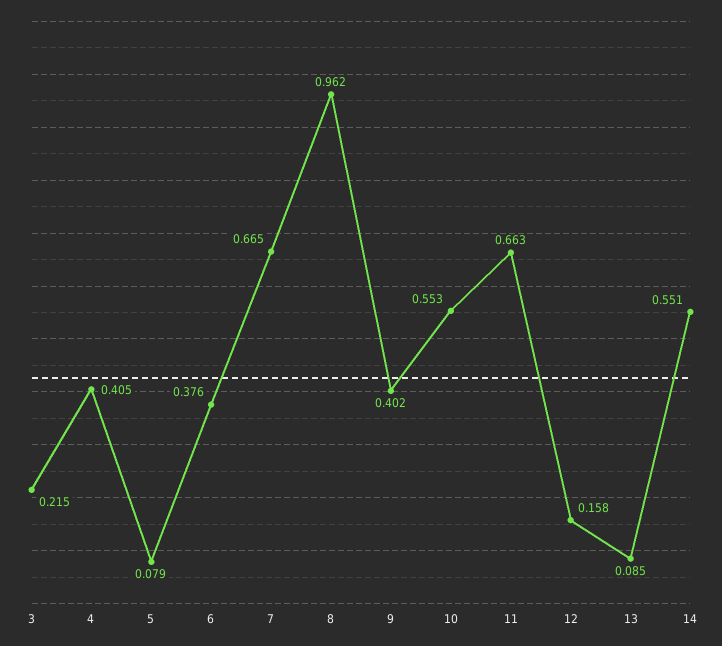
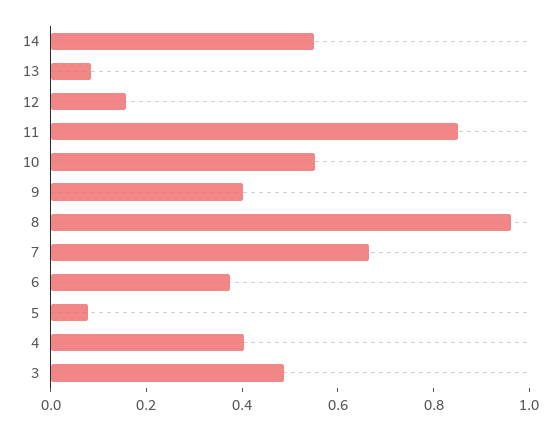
  {
-   "3": 0.215,
+   "3": 0.5,
    "4": 0.405,
    "5": 0.079,
    "6": 0.376,
    "7": 0.665,
    "8": 0.962,
    "9": 0.402,
    "10": 0.553,
-   "11": 0.663,
+   "11": 0.85,
    "12": 0.158,
    "13": 0.085,
    "14": 0.551
  }

